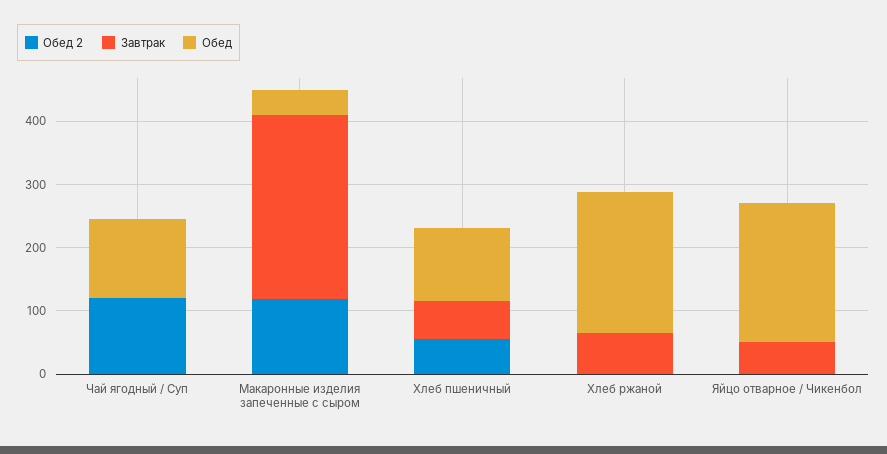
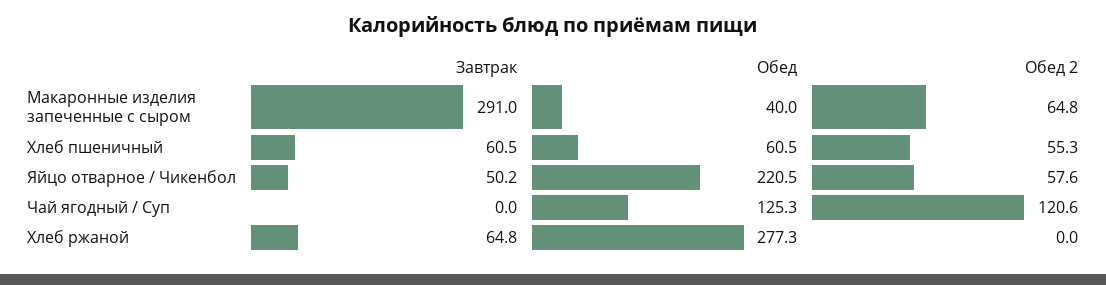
  {
    "Обед 2": {
      "Чай ягодный / Суп": 120.6,
-     "Макаронные изделия запеченные с сыром": 120,
+     "Макаронные изделия запеченные с сыром": 64.8,
      "Хлеб пшеничный": 55.3,
      "Хлеб ржаной": 0,
-     "Яйцо отварное / Чикенбол": 0
+     "Яйцо отварное / Чикенбол": 57.6
    },
    "Завтрак": {
      "Чай ягодный / Суп": 0,
      "Макаронные изделия запеченные с сыром": 291,
      "Хлеб пшеничный": 60.5,
      "Хлеб ржаной": 64.8,
      "Яйцо отварное / Чикенбол": 50.2
    },
    "Обед": {
      "Чай ягодный / Суп": 125.3,
      "Макаронные изделия запеченные с сыром": 40,
-     "Хлеб пшеничный": 120,
+     "Хлеб пшеничный": 60.5,
-     "Хлеб ржаной": 220,
+     "Хлеб ржаной": 277.3,
      "Яйцо отварное / Чикенбол": 220.5
    }
  }

